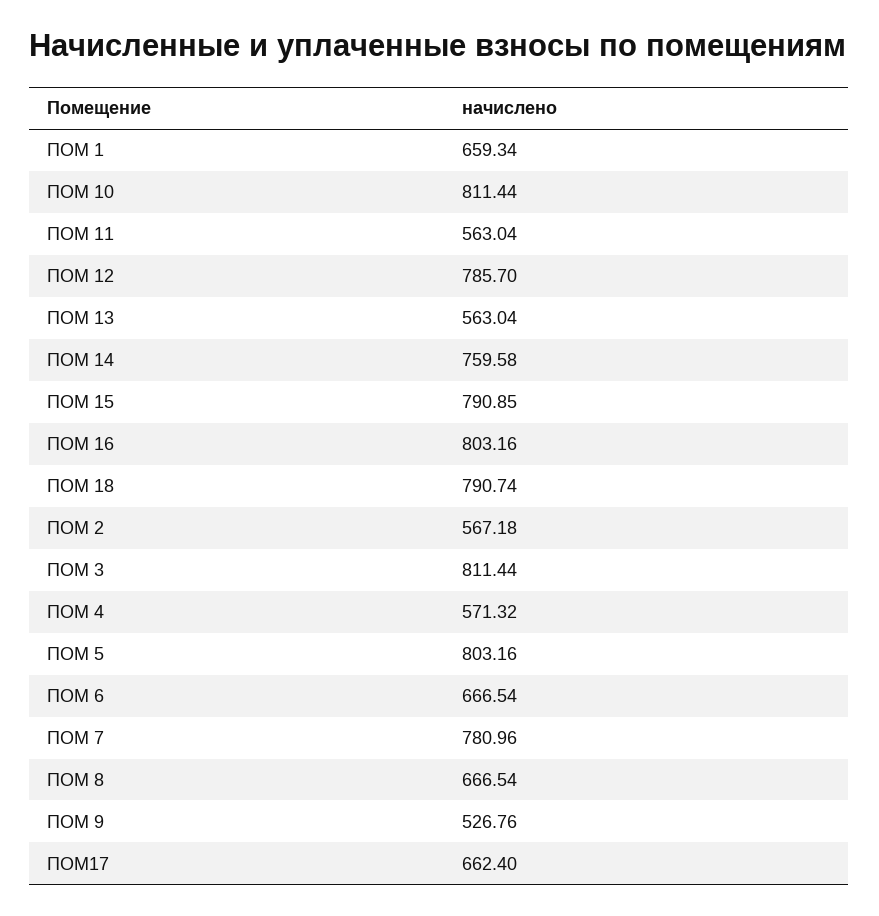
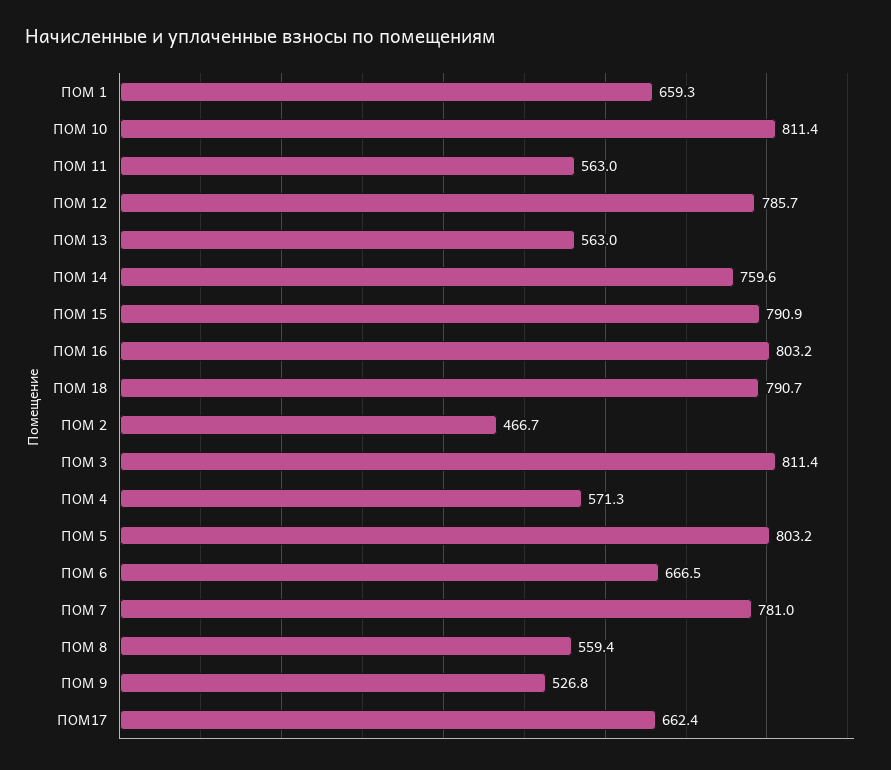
  {
    "ПОМ 1": 659.34,
    "ПОМ 10": 811.44,
    "ПОМ 11": 563.04,
    "ПОМ 12": 785.7,
    "ПОМ 13": 563.04,
    "ПОМ 14": 759.58,
    "ПОМ 15": 790.85,
    "ПОМ 16": 803.16,
    "ПОМ 18": 790.74,
-   "ПОМ 2": 567.18,
+   "ПОМ 2": 466.7,
    "ПОМ 3": 811.44,
    "ПОМ 4": 571.32,
    "ПОМ 5": 803.16,
    "ПОМ 6": 666.54,
    "ПОМ 7": 780.96,
-   "ПОМ 8": 666.54,
+   "ПОМ 8": 559.4,
    "ПОМ 9": 526.76,
    "ПОМ17": 662.4
  }

